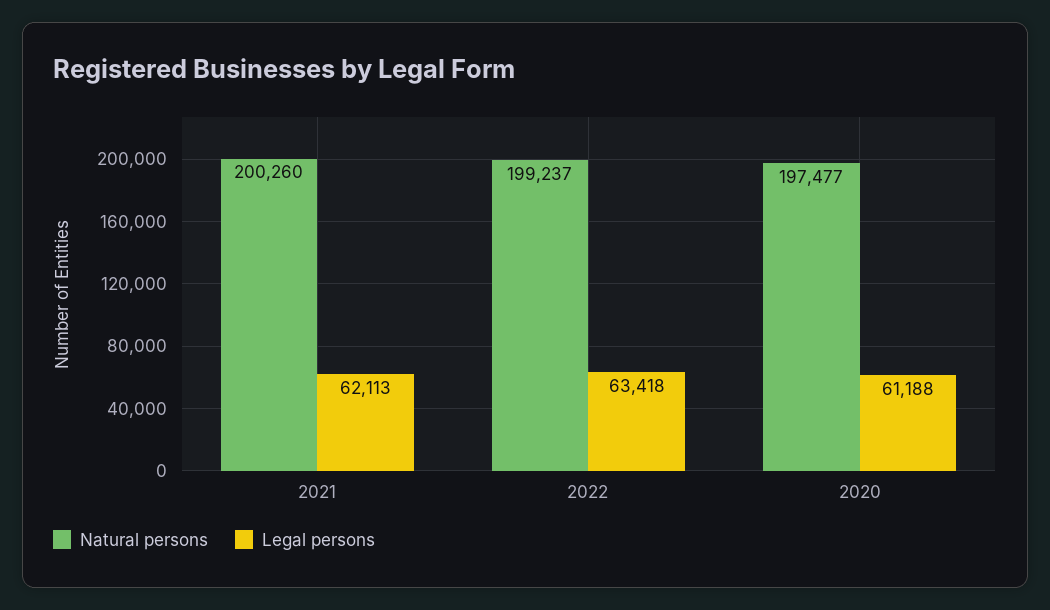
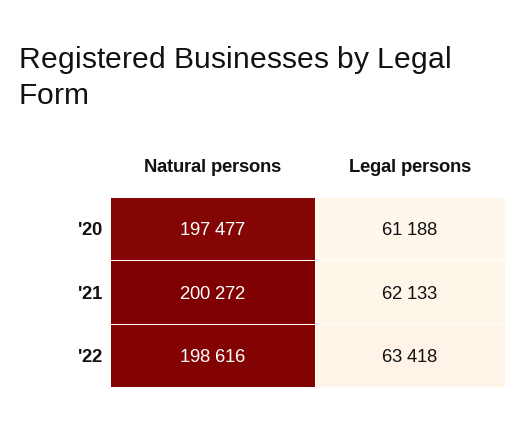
  {
    "Natural persons": {
-     "2021": 200260,
+     "2021": 200272,
-     "2022": 199237,
+     "2022": 198616,
      "2020": 197477
    },
    "Legal persons": {
-     "2021": 62113,
+     "2021": 62133,
      "2022": 63418,
      "2020": 61188
    }
  }

